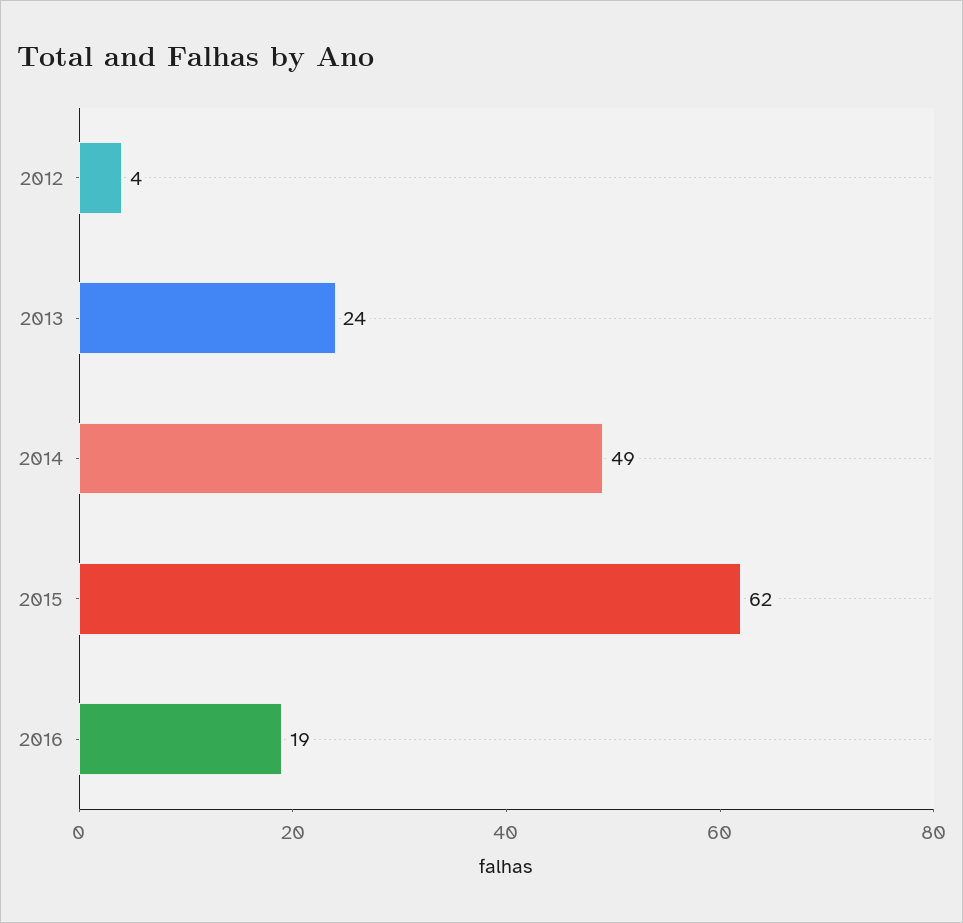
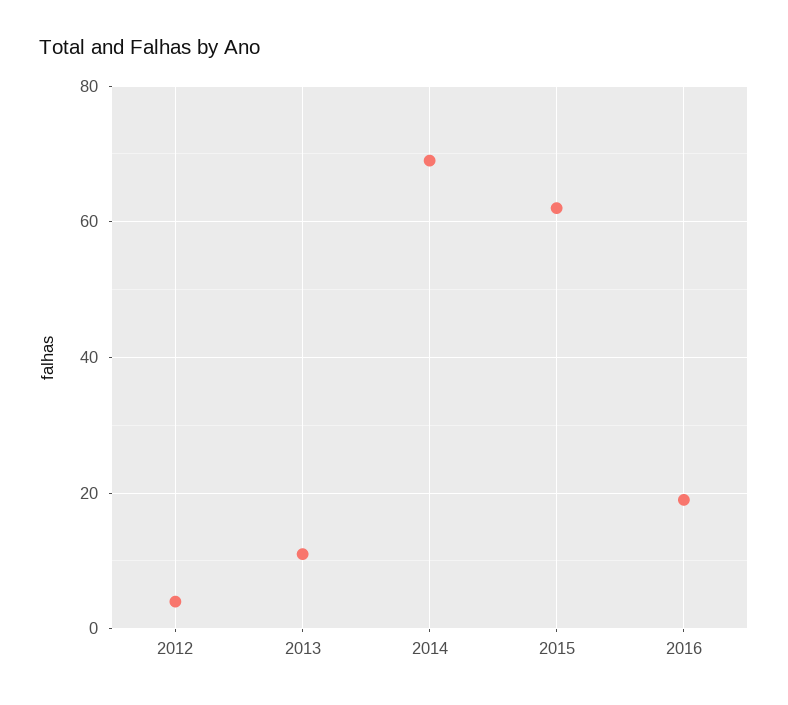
  {
    "2012": 4,
-   "2013": 24,
+   "2013": 10,
-   "2014": 49,
+   "2014": 70,
    "2015": 62,
    "2016": 19
  }

